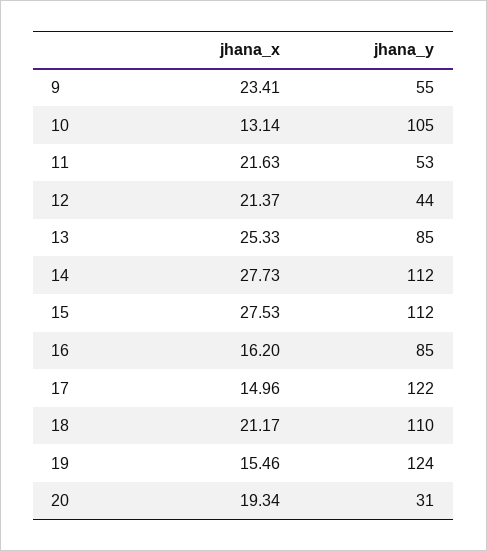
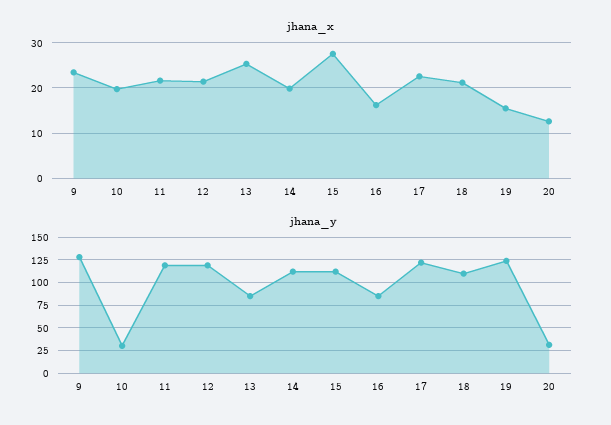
  {
    "jhana_x": {
      "9": 23.41,
-     "10": 13.14,
+     "10": 20,
      "11": 21.63,
      "12": 21.37,
      "13": 25.33,
-     "14": 27.73,
+     "14": 20,
      "15": 27.53,
      "16": 16.2,
-     "17": 14.96,
+     "17": 22,
      "18": 21.17,
      "19": 15.46,
-     "20": 19.34
+     "20": 12
    },
    "jhana_y": {
-     "9": 55,
+     "9": 125,
-     "10": 105,
+     "10": 25,
-     "11": 53,
+     "11": 125,
-     "12": 44,
+     "12": 125,
      "13": 85,
      "14": 112,
      "15": 112,
      "16": 85,
      "17": 122,
      "18": 110,
      "19": 124,
      "20": 31
    }
  }

